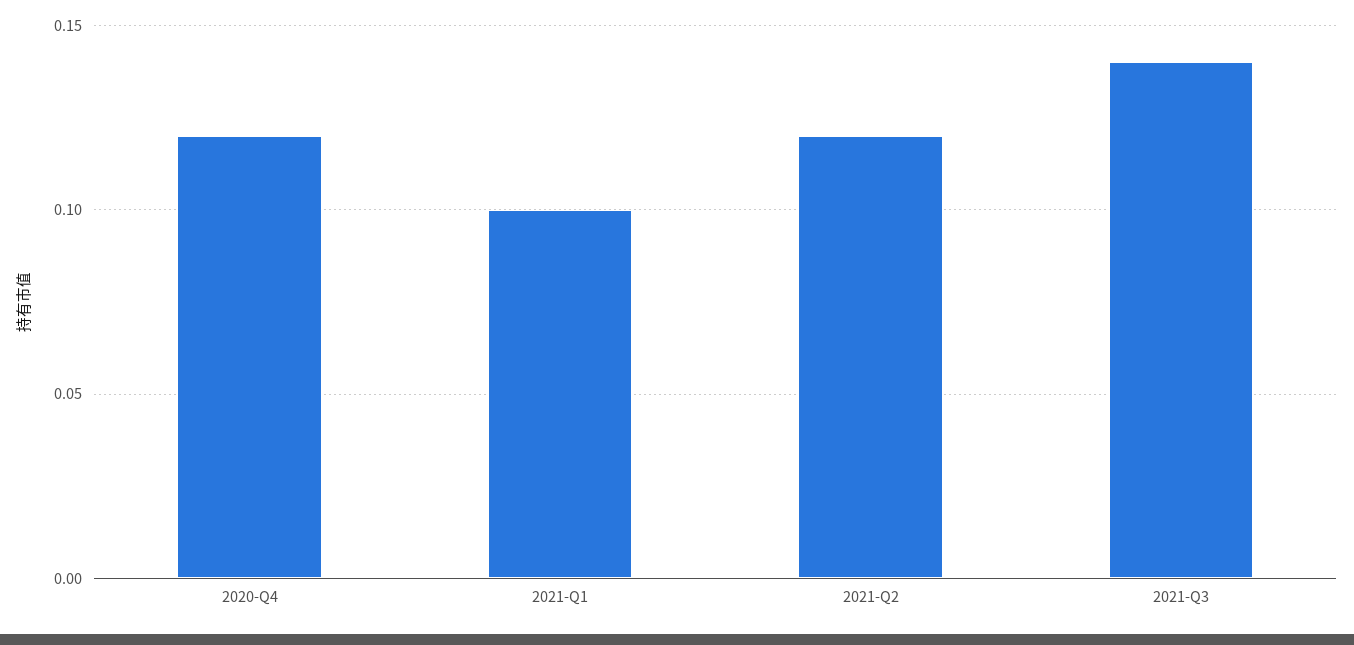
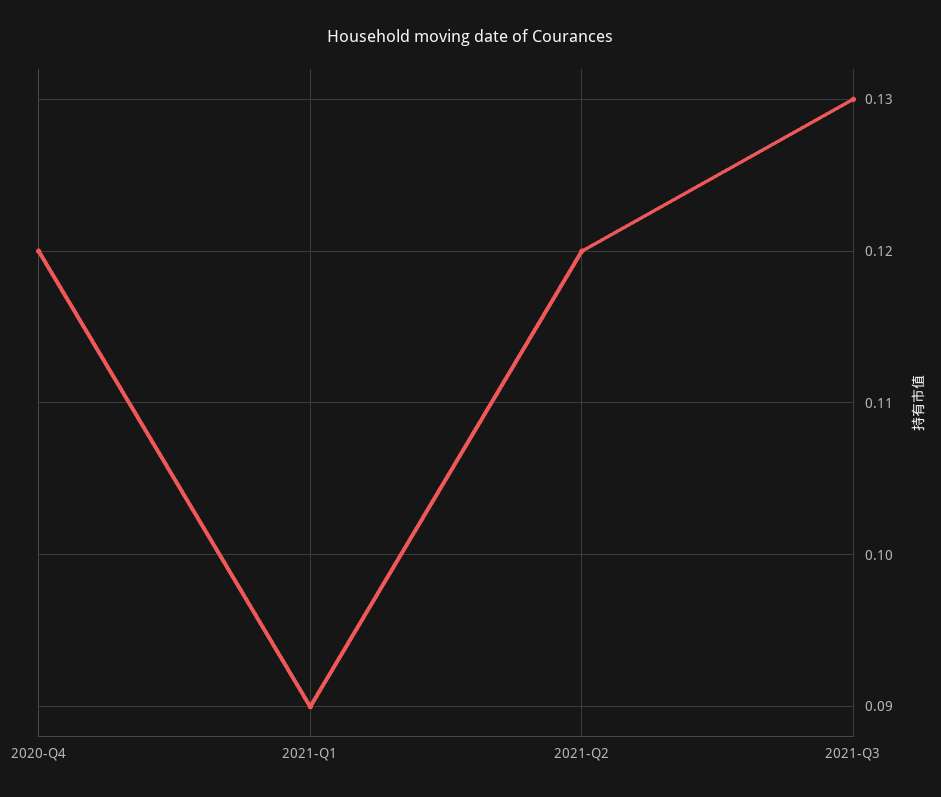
  {
    "2020-Q4": 0.12,
-   "2021-Q1": 0.1,
+   "2021-Q1": 0.09,
    "2021-Q2": 0.12,
-   "2021-Q3": 0.14
+   "2021-Q3": 0.13
  }

